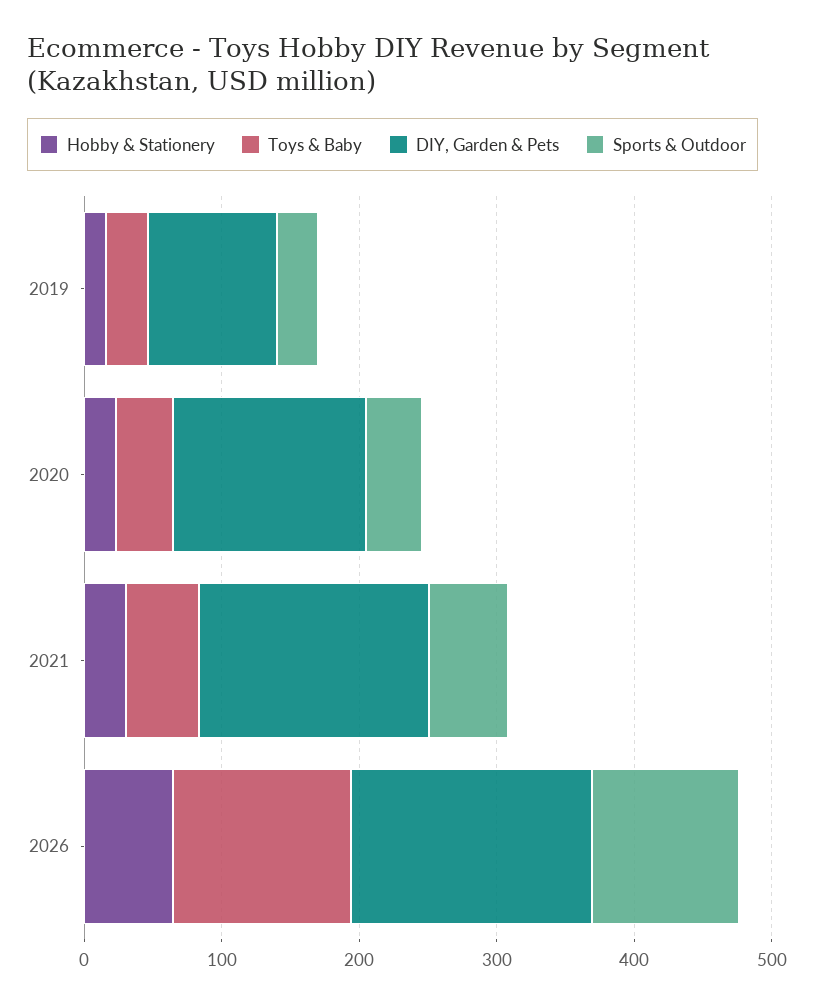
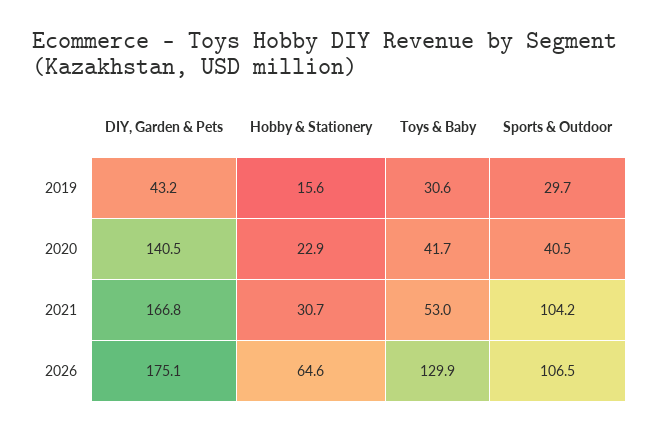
  {
    "Hobby & Stationery": {
      "2019": 15.6,
      "2020": 22.9,
      "2021": 30.7,
      "2026": 64.6
    },
    "Toys & Baby": {
      "2019": 30.6,
      "2020": 41.7,
      "2021": 53,
      "2026": 129.9
    },
    "DIY, Garden & Pets": {
-     "2019": 100,
+     "2019": 43.2,
      "2020": 140.5,
      "2021": 166.8,
      "2026": 175.1
    },
    "Sports & Outdoor": {
      "2019": 29.7,
      "2020": 40.5,
-     "2021": 60,
+     "2021": 104.2,
      "2026": 106.5
    }
  }

